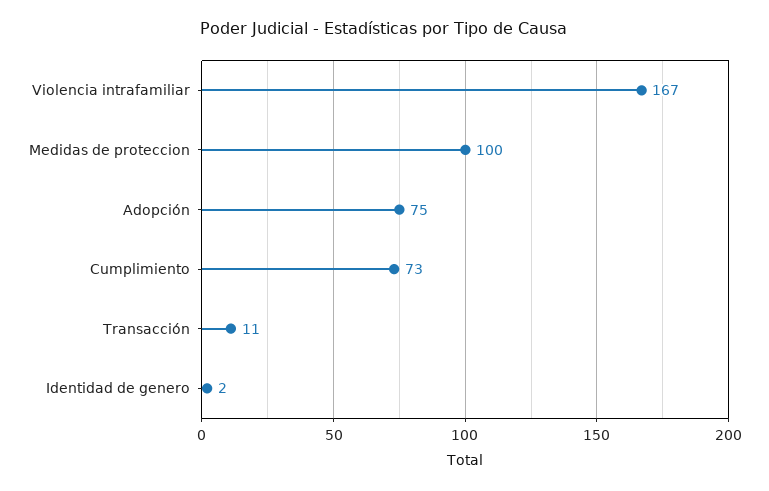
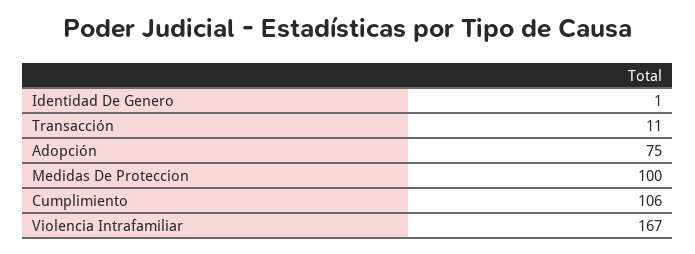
  {
    "Violencia intrafamiliar": 167,
    "Medidas de proteccion": 100,
    "Adopción": 75,
-   "Cumplimiento": 73,
+   "Cumplimiento": 106,
    "Transacción": 11,
-   "Identidad de genero": 2
+   "Identidad de genero": 1
  }

